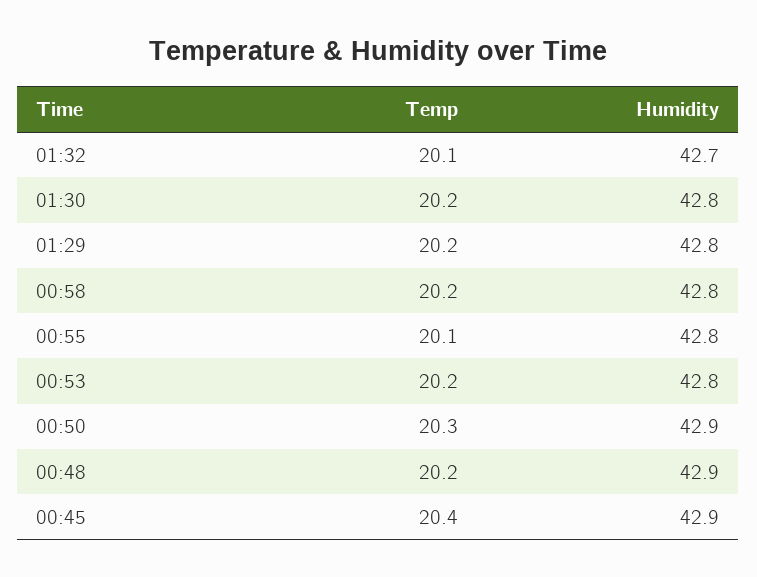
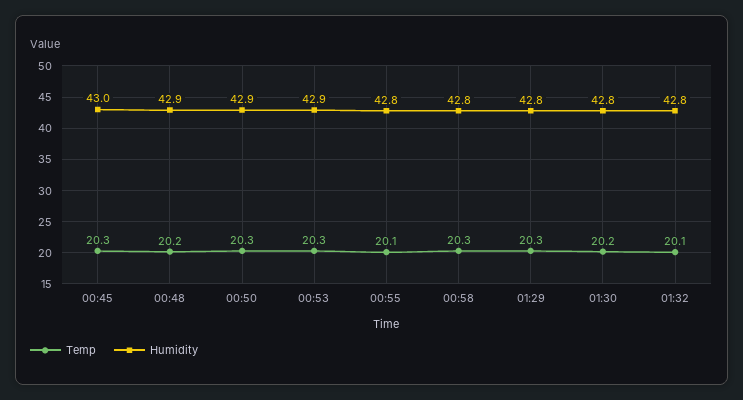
  {
    "Temp": {
      "01:32": 20.1,
      "01:30": 20.2,
-     "01:29": 20.2,
+     "01:29": 20.3,
-     "00:58": 20.2,
+     "00:58": 20.3,
      "00:55": 20.1,
-     "00:53": 20.2,
+     "00:53": 20.3,
      "00:50": 20.3,
      "00:48": 20.2,
-     "00:45": 20.4
+     "00:45": 20.3
    },
    "Humidity": {
-     "01:32": 42.7,
+     "01:32": 42.8,
      "01:30": 42.8,
      "01:29": 42.8,
      "00:58": 42.8,
      "00:55": 42.8,
-     "00:53": 42.8,
+     "00:53": 42.9,
      "00:50": 42.9,
      "00:48": 42.9,
-     "00:45": 42.9
+     "00:45": 43
    }
  }

